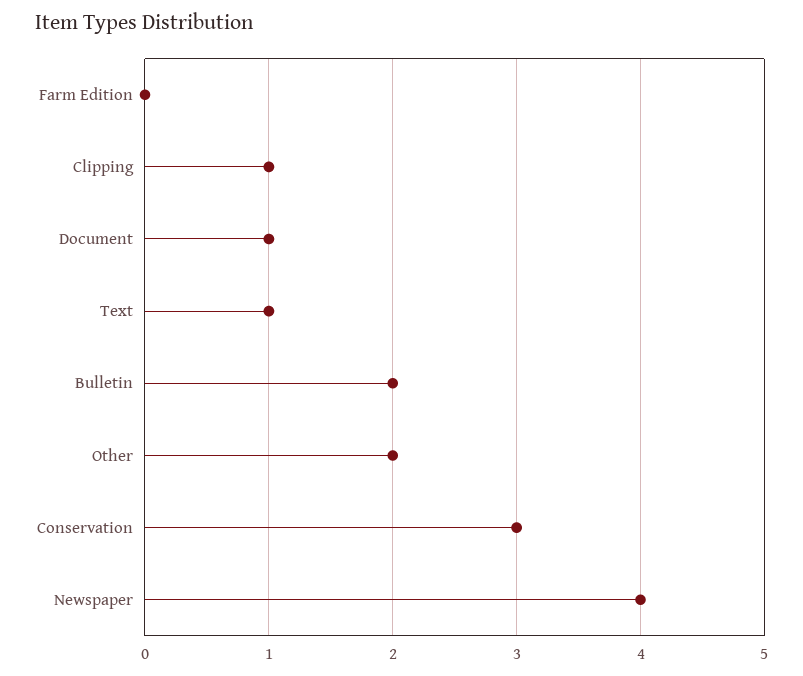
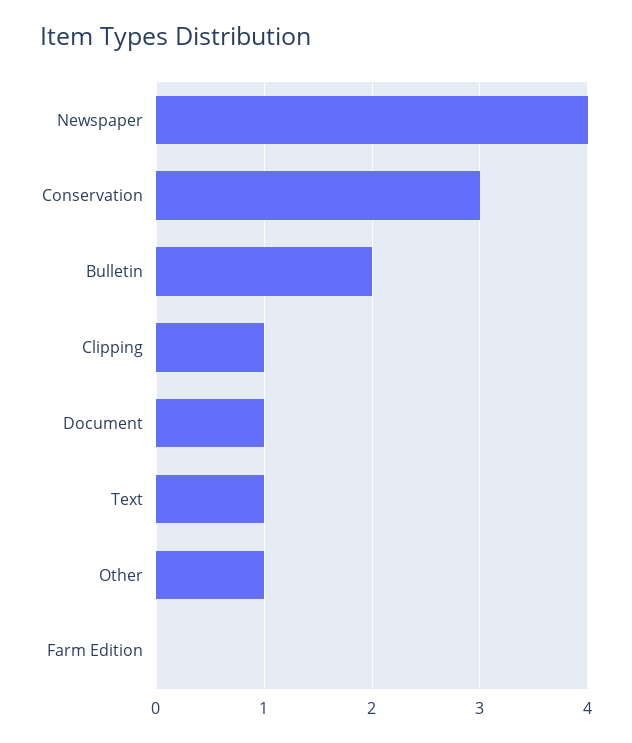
  {
    "Farm Edition": 0,
    "Clipping": 1,
    "Document": 1,
    "Text": 1,
    "Bulletin": 2,
-   "Other": 2,
+   "Other": 1,
    "Conservation": 3,
    "Newspaper": 4
  }

